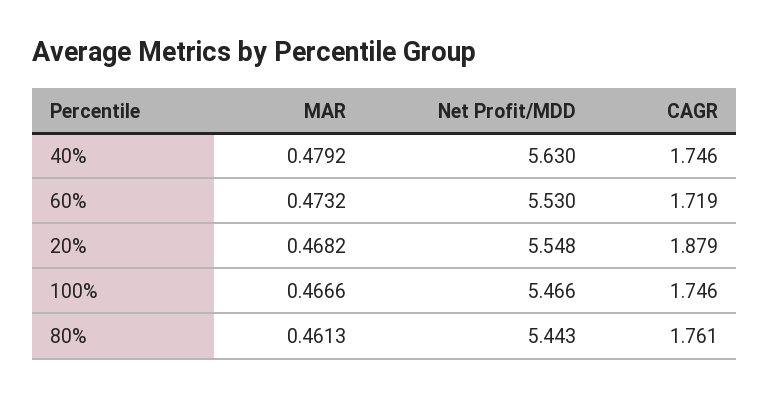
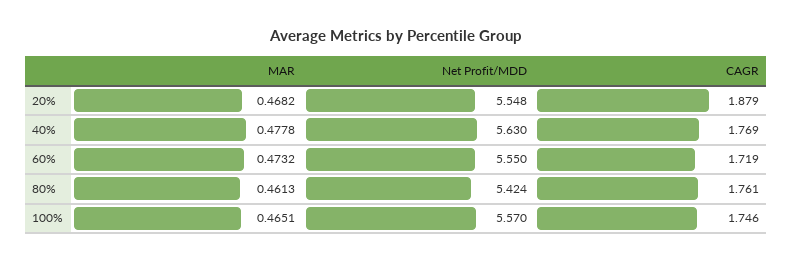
  {
    "MAR": {
-     "40%": 0.4792,
+     "40%": 0.4778,
      "60%": 0.4732,
      "20%": 0.4682,
-     "100%": 0.4666,
+     "100%": 0.4651,
      "80%": 0.4613
    },
    "Net Profit/MDD": {
      "40%": 5.63,
-     "60%": 5.53,
+     "60%": 5.55,
      "20%": 5.548,
-     "100%": 5.466,
+     "100%": 5.57,
-     "80%": 5.443
+     "80%": 5.424
    },
    "CAGR": {
-     "40%": 1.746,
+     "40%": 1.769,
      "60%": 1.719,
      "20%": 1.879,
      "100%": 1.746,
      "80%": 1.761
    }
  }

